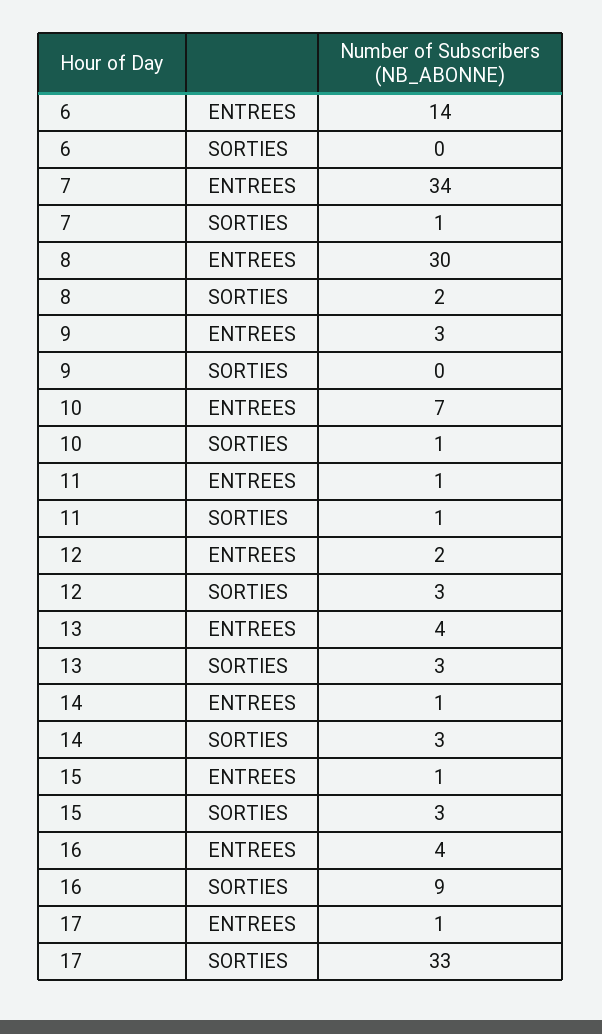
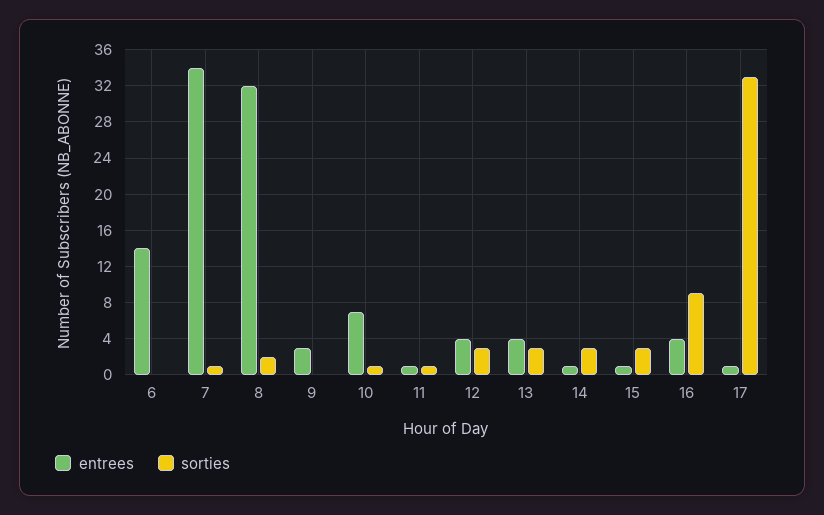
  {
    "ENTREES": {
      "6": 14,
      "7": 34,
-     "8": 30,
+     "8": 32,
      "9": 3,
      "10": 7,
      "11": 1,
-     "12": 2,
+     "12": 4,
      "13": 4,
      "14": 1,
      "15": 1,
      "16": 4,
      "17": 1
    },
    "SORTIES": {
      "6": 0,
      "7": 1,
      "8": 2,
      "9": 0,
      "10": 1,
      "11": 1,
      "12": 3,
      "13": 3,
      "14": 3,
      "15": 3,
      "16": 9,
      "17": 33
    }
  }

